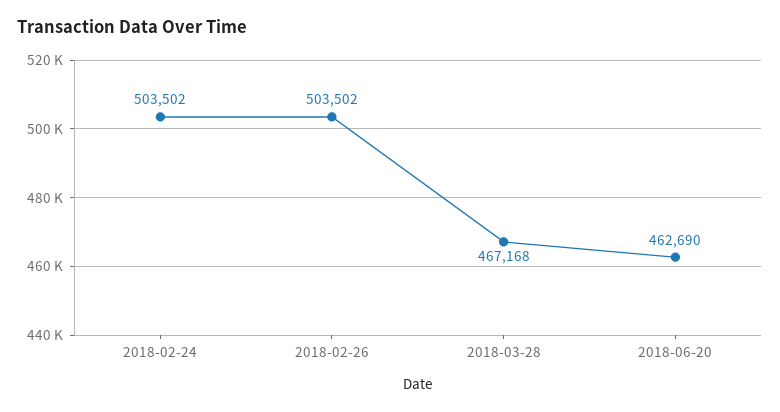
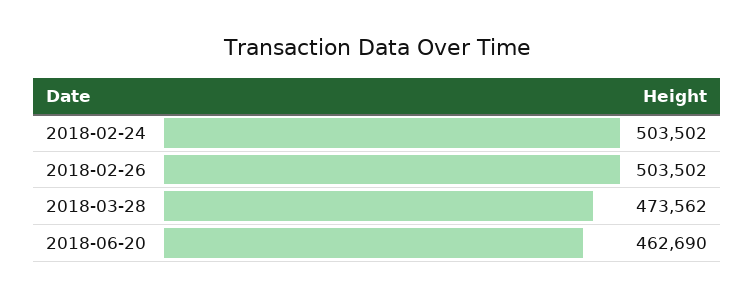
  {
    "2018-02-24": 503502,
    "2018-02-26": 503502,
-   "2018-03-28": 467168,
+   "2018-03-28": 473562,
    "2018-06-20": 462690
  }

